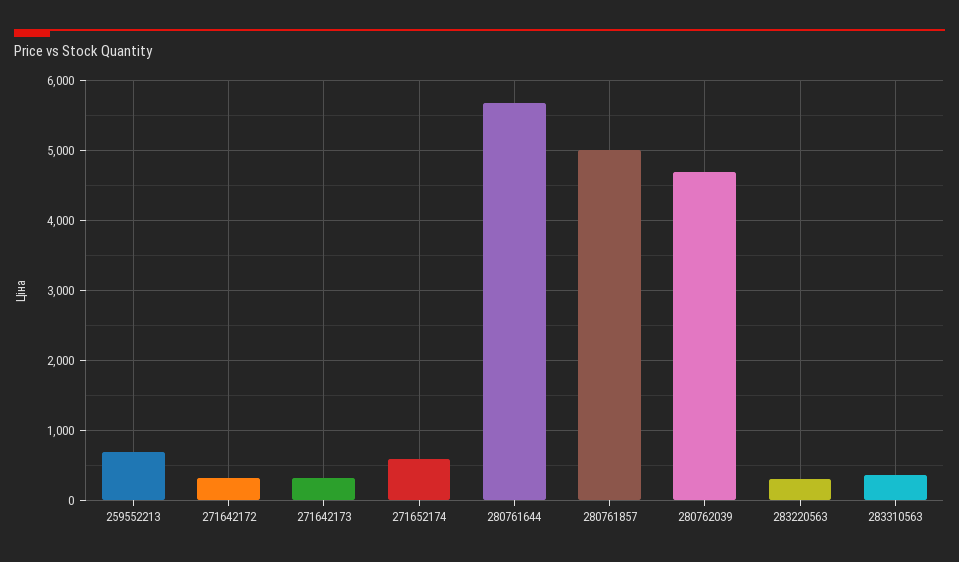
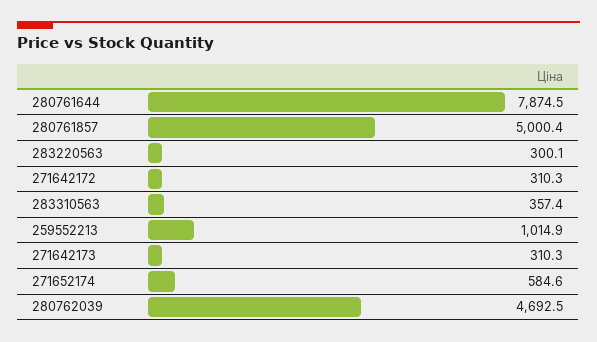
  {
-   "259552213": 700,
+   "259552213": 1014.9,
    "271642172": 310.3,
    "271642173": 310.3,
    "271652174": 584.6,
-   "280761644": 5700,
+   "280761644": 7874.5,
    "280761857": 5000.4,
    "280762039": 4692.5,
    "283220563": 300.1,
    "283310563": 357.4
  }

